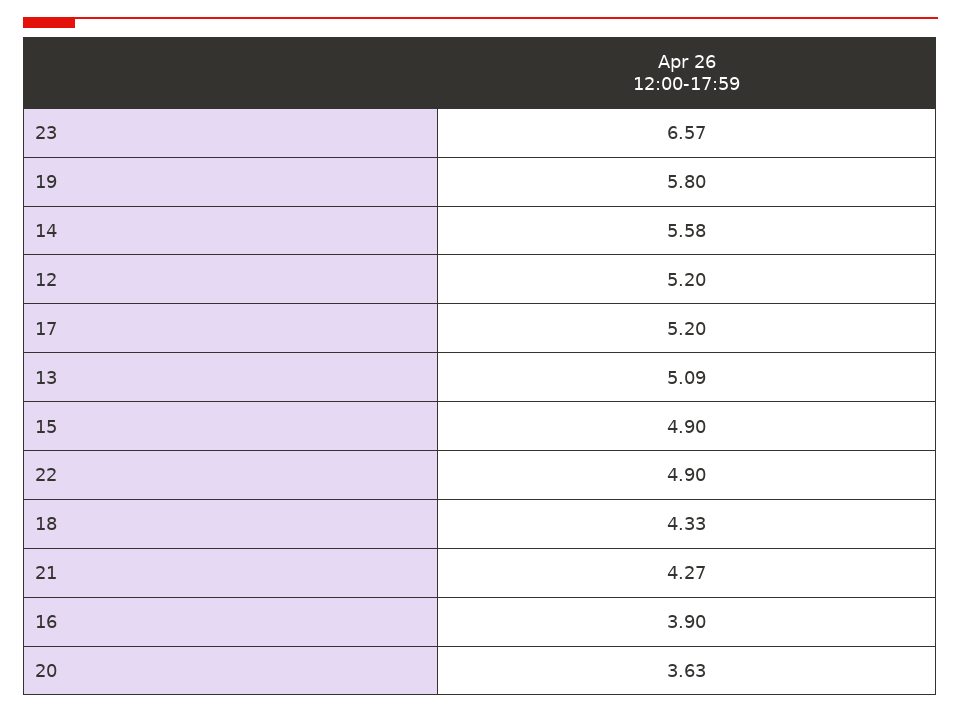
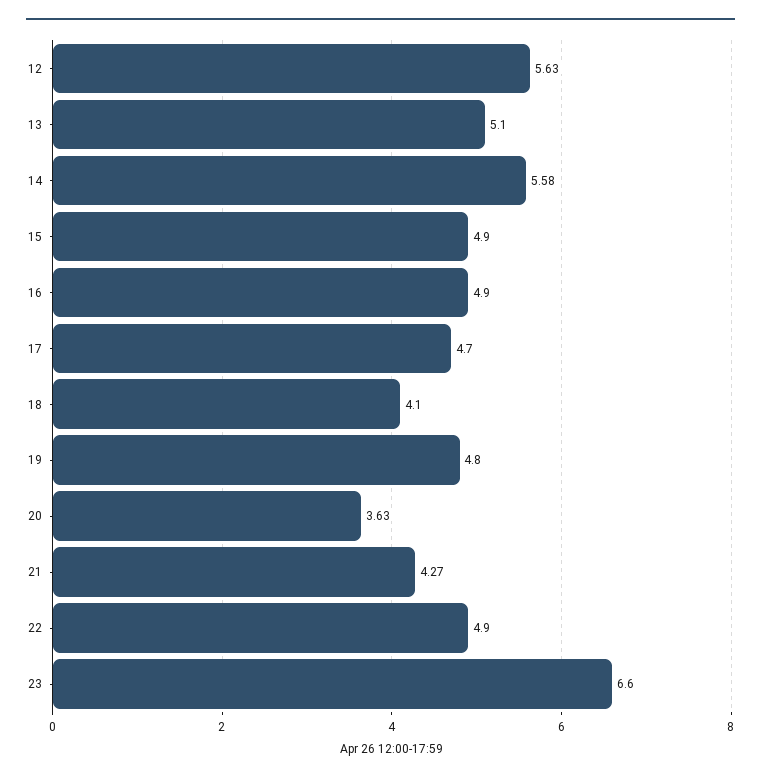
  {
-   "23": 6.57,
+   "23": 6.6,
-   "19": 5.8,
+   "19": 4.8,
    "14": 5.58,
-   "12": 5.2,
+   "12": 5.63,
-   "17": 5.2,
+   "17": 4.7,
-   "13": 5.09,
+   "13": 5.1,
    "15": 4.9,
    "22": 4.9,
-   "18": 4.33,
+   "18": 4.1,
    "21": 4.27,
-   "16": 3.9,
+   "16": 4.9,
    "20": 3.63
  }

